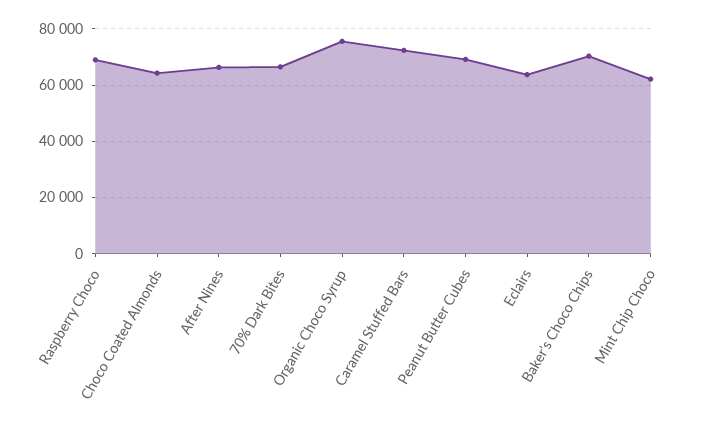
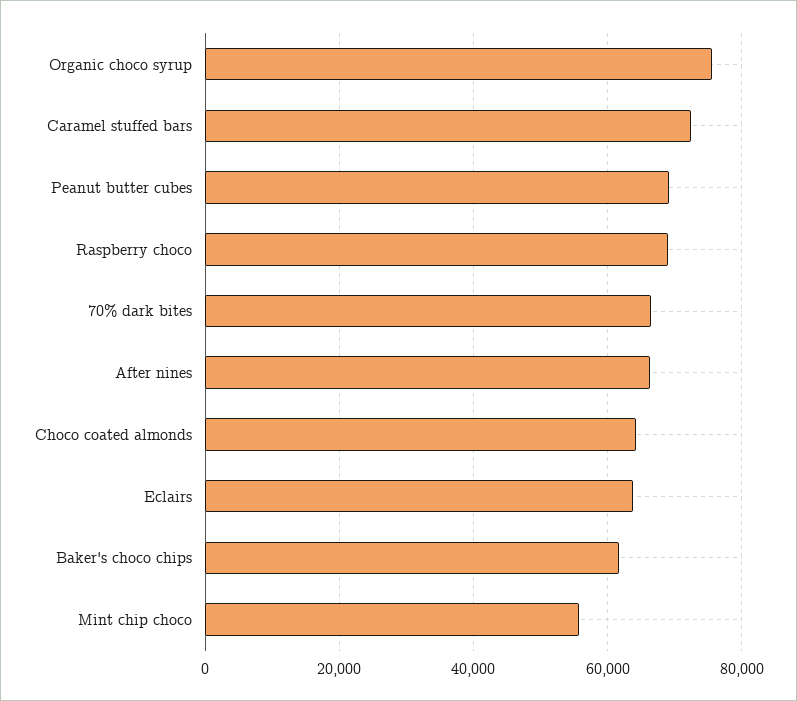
  {
    "Raspberry Choco": 68000,
    "Choco Coated Almonds": 64000,
    "After Nines": 66000,
    "70% Dark Bites": 66000,
    "Organic Choco Syrup": 76000,
    "Caramel Stuffed Bars": 72000,
    "Peanut Butter Cubes": 70000,
    "Eclairs": 64000,
-   "Baker's Choco Chips": 70000,
+   "Baker's Choco Chips": 62000,
-   "Mint Chip Choco": 62500
+   "Mint Chip Choco": 56000
  }

